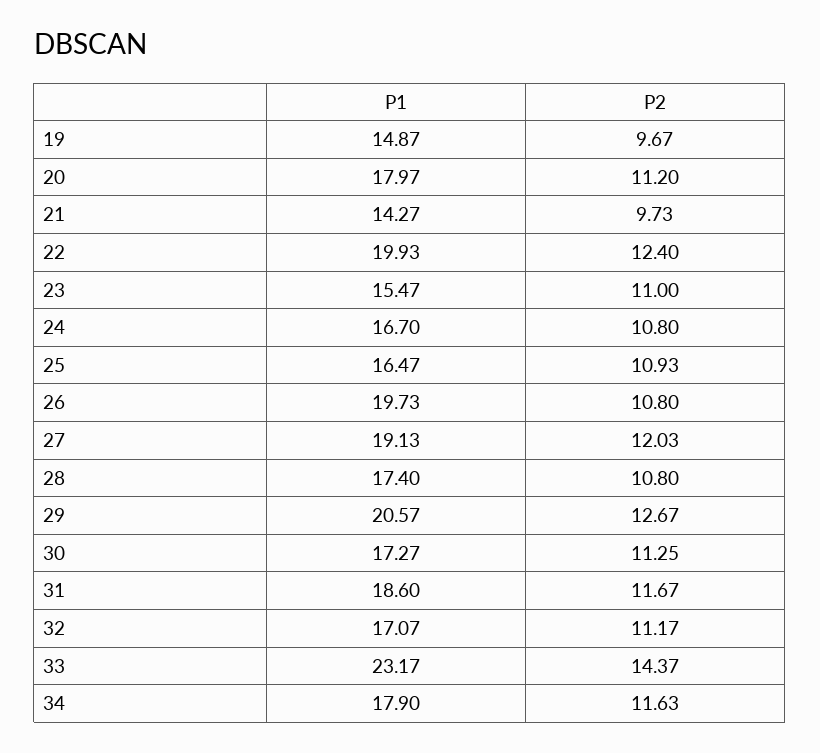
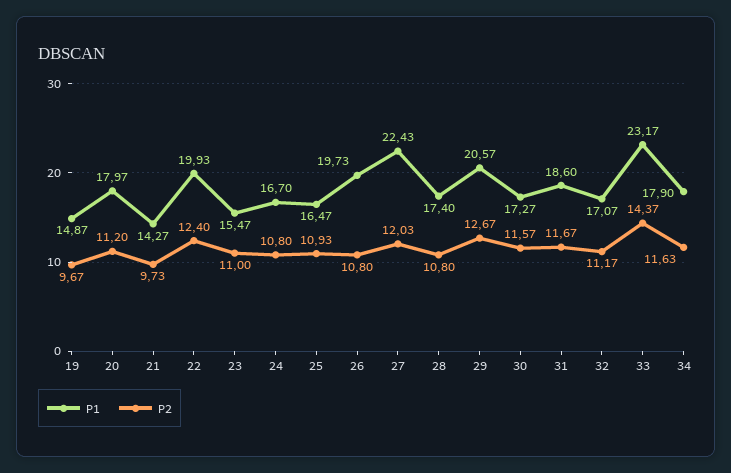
  {
    "P1": {
      "19": 14.87,
      "20": 17.97,
      "21": 14.27,
      "22": 19.93,
      "23": 15.47,
      "24": 16.7,
      "25": 16.47,
      "26": 19.73,
-     "27": 19.13,
+     "27": 22.43,
      "28": 17.4,
      "29": 20.57,
      "30": 17.27,
      "31": 18.6,
      "32": 17.07,
      "33": 23.17,
      "34": 17.9
    },
    "P2": {
      "19": 9.67,
      "20": 11.2,
      "21": 9.73,
      "22": 12.4,
      "23": 11,
      "24": 10.8,
      "25": 10.93,
      "26": 10.8,
      "27": 12.03,
      "28": 10.8,
      "29": 12.67,
-     "30": 11.25,
+     "30": 11.57,
      "31": 11.67,
      "32": 11.17,
      "33": 14.37,
      "34": 11.63
    }
  }

